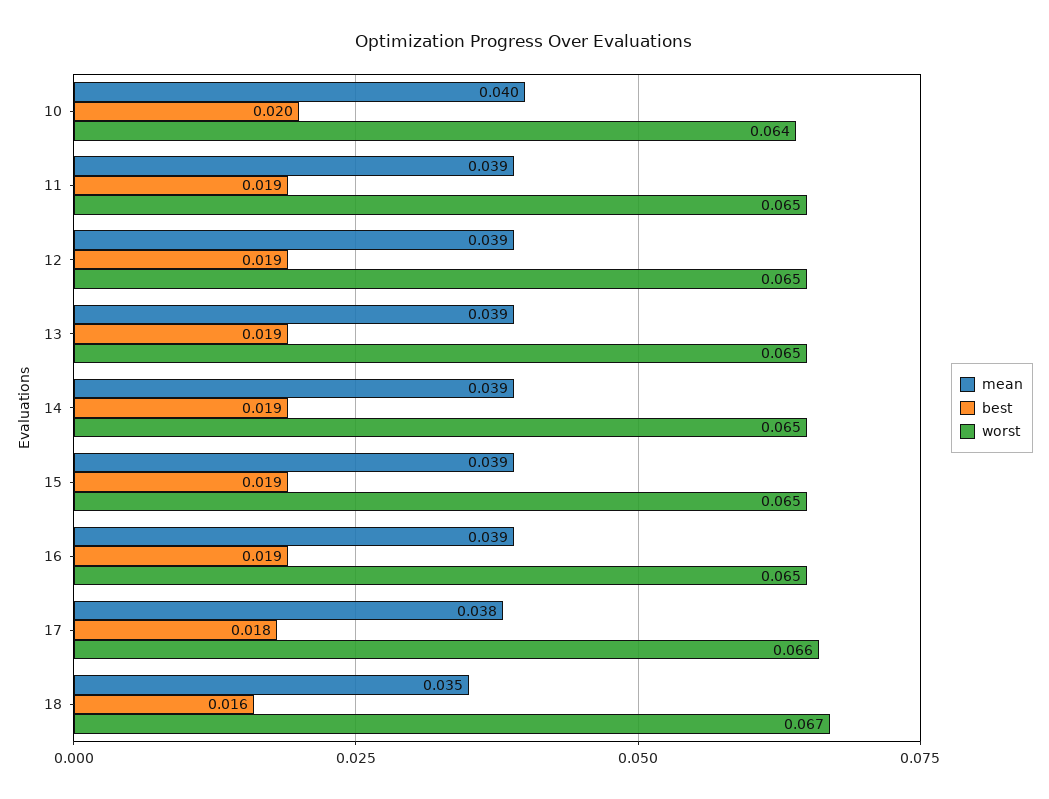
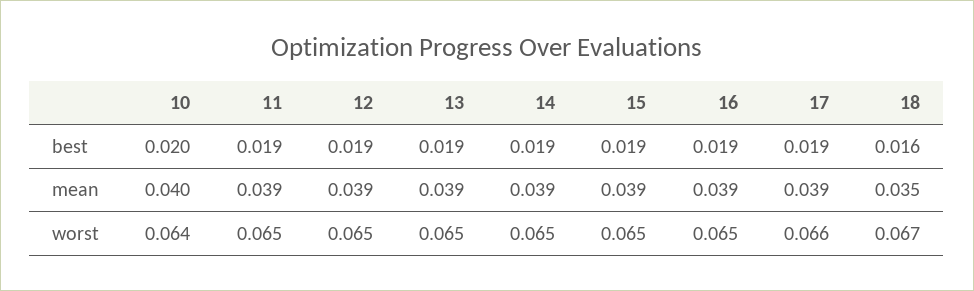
  {
    "mean": {
      "10": 0.04,
      "11": 0.039,
      "12": 0.039,
      "13": 0.039,
      "14": 0.039,
      "15": 0.039,
      "16": 0.039,
-     "17": 0.038,
+     "17": 0.039,
      "18": 0.035
    },
    "best": {
      "10": 0.02,
      "11": 0.019,
      "12": 0.019,
      "13": 0.019,
      "14": 0.019,
      "15": 0.019,
      "16": 0.019,
-     "17": 0.018,
+     "17": 0.019,
      "18": 0.016
    },
    "worst": {
      "10": 0.064,
      "11": 0.065,
      "12": 0.065,
      "13": 0.065,
      "14": 0.065,
      "15": 0.065,
      "16": 0.065,
      "17": 0.066,
      "18": 0.067
    }
  }

